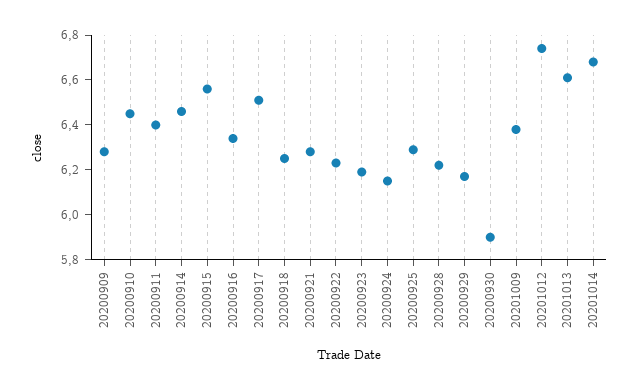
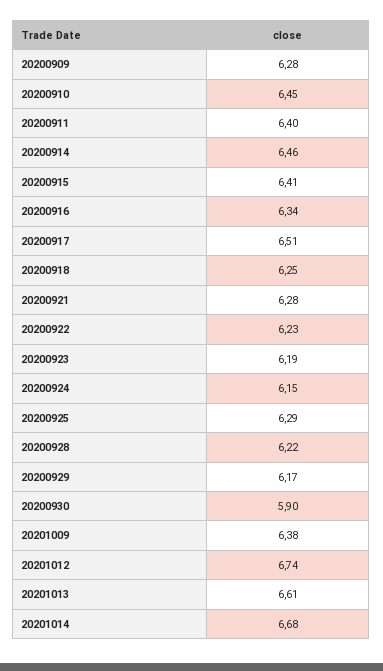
  {
    "20200909": 6.28,
    "20200910": 6.45,
    "20200911": 6.4,
    "20200914": 6.46,
-   "20200915": 6.55,
+   "20200915": 6.41,
    "20200916": 6.34,
    "20200917": 6.51,
    "20200918": 6.25,
    "20200921": 6.28,
    "20200922": 6.23,
    "20200923": 6.19,
    "20200924": 6.15,
    "20200925": 6.29,
    "20200928": 6.22,
    "20200929": 6.17,
    "20200930": 5.9,
    "20201009": 6.38,
    "20201012": 6.74,
    "20201013": 6.61,
    "20201014": 6.68
  }

